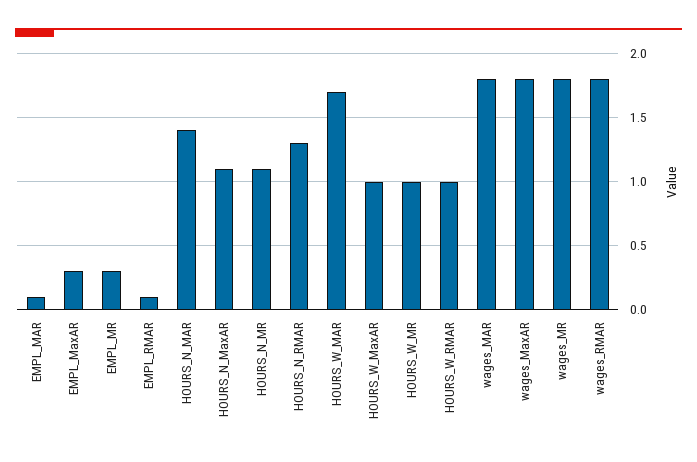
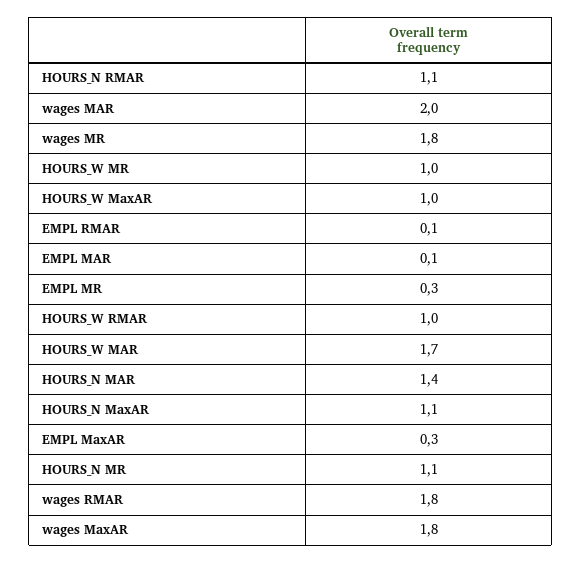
  {
    "EMPL_MAR": 0.1,
    "EMPL_MaxAR": 0.3,
    "EMPL_MR": 0.3,
    "EMPL_RMAR": 0.1,
    "HOURS_N_MAR": 1.4,
    "HOURS_N_MaxAR": 1.1,
    "HOURS_N_MR": 1.1,
-   "HOURS_N_RMAR": 1.3,
+   "HOURS_N_RMAR": 1.1,
    "HOURS_W_MAR": 1.7,
    "HOURS_W_MaxAR": 1,
    "HOURS_W_MR": 1,
    "HOURS_W_RMAR": 1,
-   "wages_MAR": 1.8,
+   "wages_MAR": 2,
    "wages_MaxAR": 1.8,
    "wages_MR": 1.8,
    "wages_RMAR": 1.8
  }

